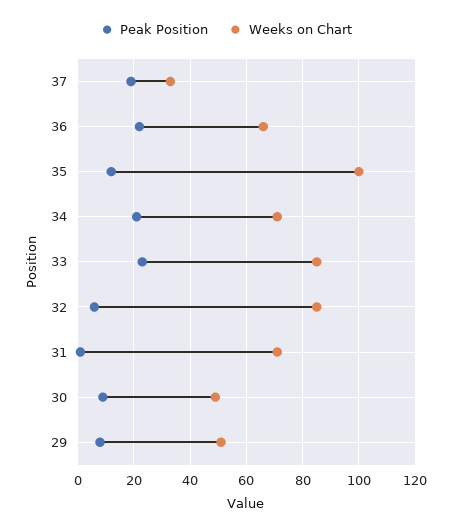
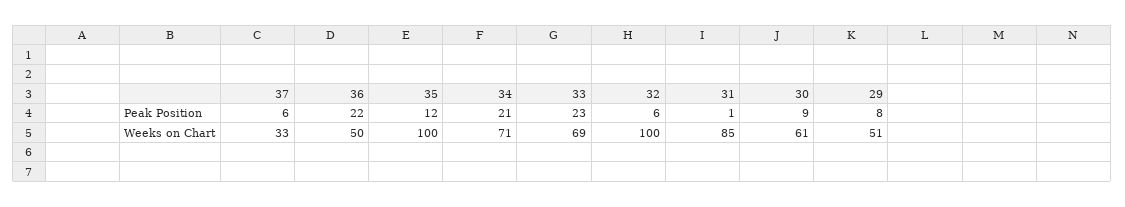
  {
    "Peak Position": {
-     "37": 20,
+     "37": 6,
      "36": 22,
      "35": 12,
      "34": 21,
      "33": 23,
      "32": 6,
      "31": 1,
      "30": 9,
      "29": 8
    },
    "Weeks on Chart": {
      "37": 33,
-     "36": 65,
+     "36": 50,
      "35": 100,
      "34": 71,
-     "33": 85,
+     "33": 69,
-     "32": 85,
+     "32": 100,
-     "31": 70,
+     "31": 85,
-     "30": 50,
+     "30": 61,
      "29": 51
    }
  }

